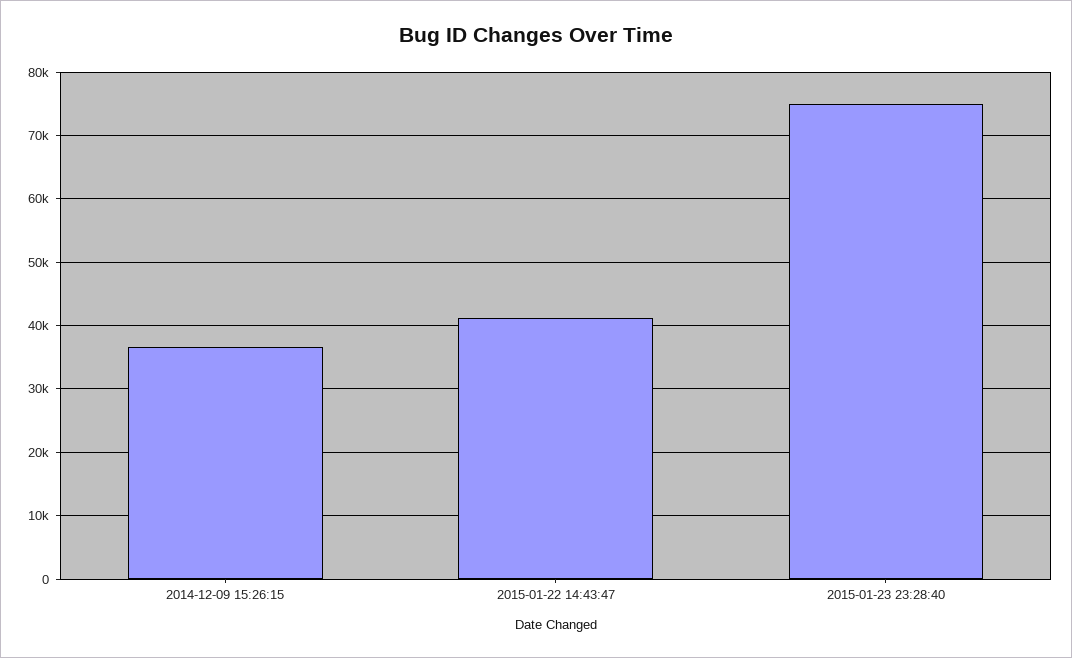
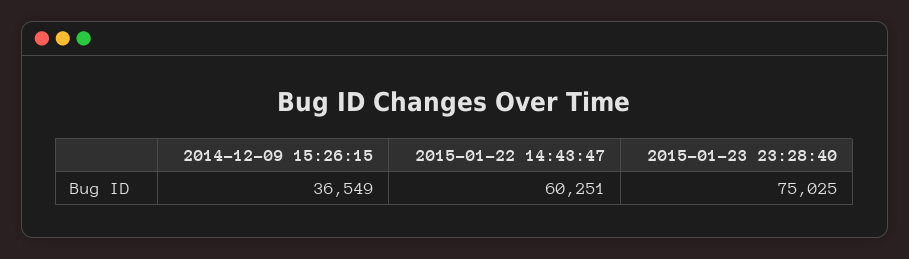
  {
    "2014-12-09 15:26:15": 36549,
-   "2015-01-22 14:43:47": 41000,
+   "2015-01-22 14:43:47": 60251,
    "2015-01-23 23:28:40": 75025
  }

